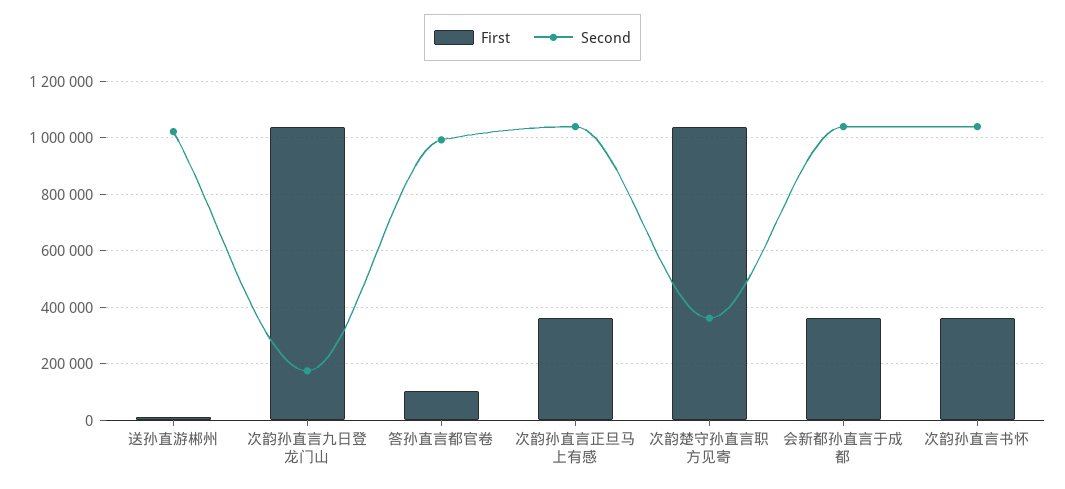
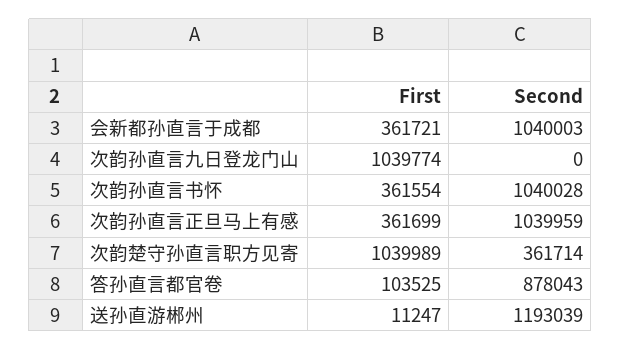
  {
    "First": {
      "送孙直游郴州": 11247,
      "次韵孙直言九日登龙门山": 1039774,
      "答孙直言都官卷": 103525,
      "次韵孙直言正旦马上有感": 361699,
      "次韵楚守孙直言职方见寄": 1039989,
      "会新都孙直言于成都": 361721,
      "次韵孙直言书怀": 361554
    },
    "Second": {
-     "送孙直游郴州": 1025000,
+     "送孙直游郴州": 1193039,
-     "次韵孙直言九日登龙门山": 175000,
+     "次韵孙直言九日登龙门山": 0,
-     "答孙直言都官卷": 1000000,
+     "答孙直言都官卷": 878043,
      "次韵孙直言正旦马上有感": 1039959,
      "次韵楚守孙直言职方见寄": 361714,
      "会新都孙直言于成都": 1040003,
      "次韵孙直言书怀": 1040028
    }
  }

